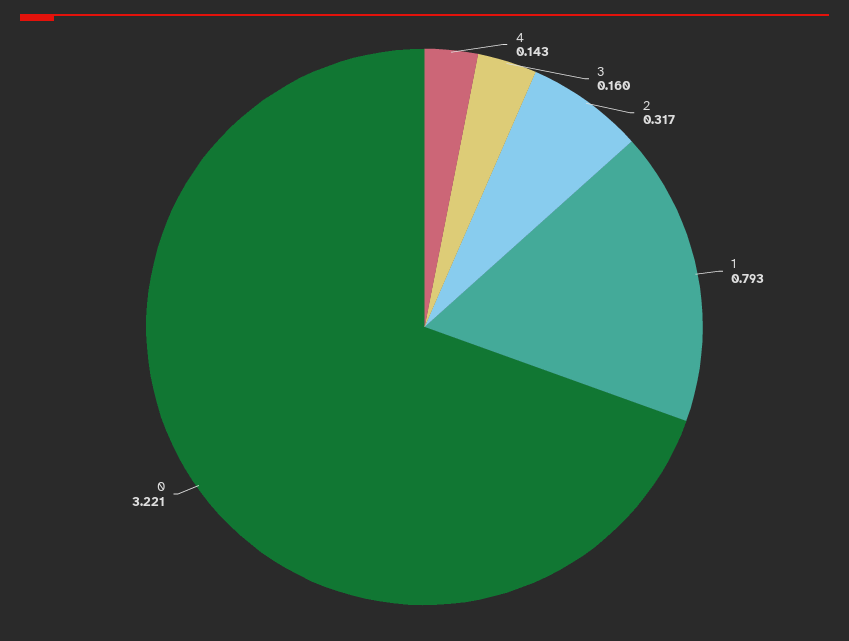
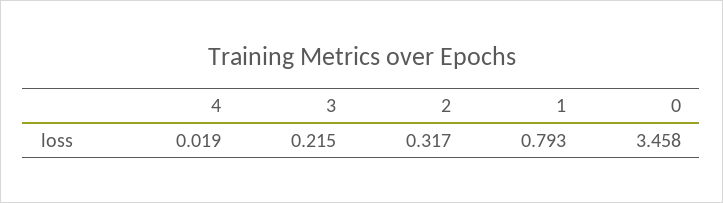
  {
-   "4": 0.143,
+   "4": 0.019,
-   "3": 0.16,
+   "3": 0.215,
    "2": 0.317,
    "1": 0.793,
-   "0": 3.221
+   "0": 3.458
  }

